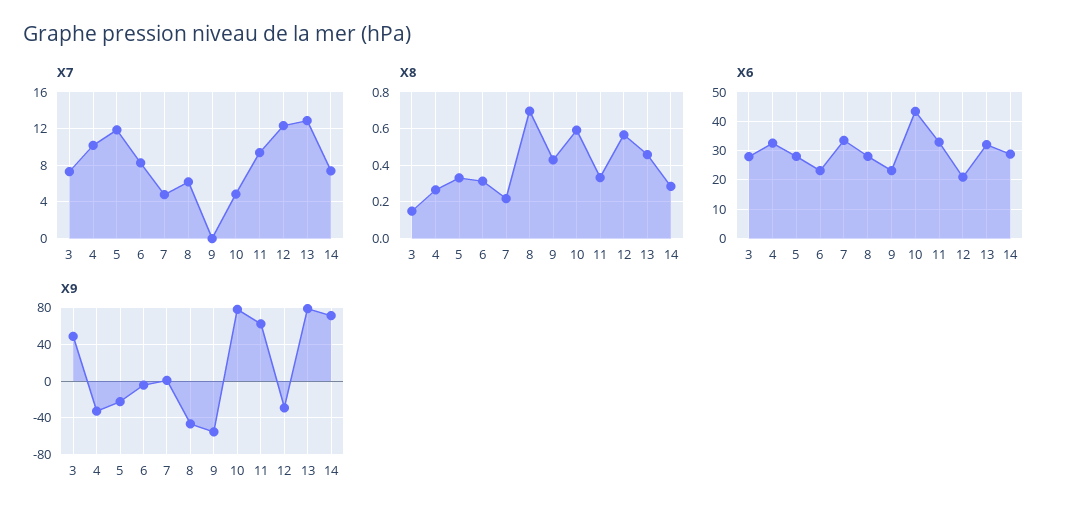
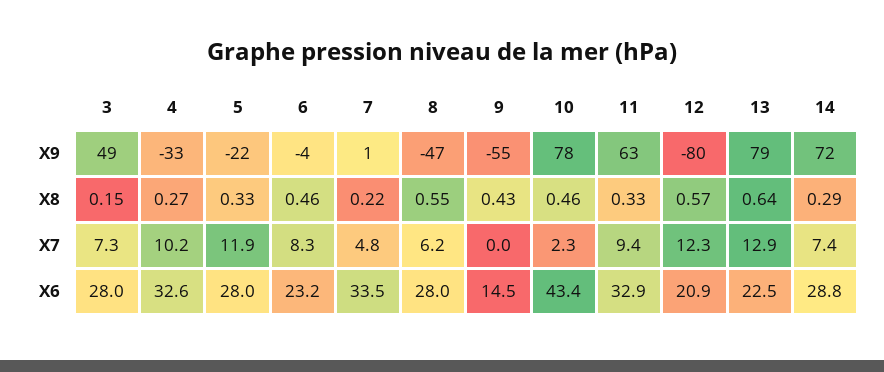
  {
    "X7": {
      "3": 7.3,
      "4": 10.2,
      "5": 11.9,
      "6": 8.3,
      "7": 4.8,
      "8": 6.2,
      "9": 0,
-     "10": 5,
+     "10": 2.3,
      "11": 9.4,
      "12": 12.3,
      "13": 12.9,
      "14": 7.4
    },
    "X8": {
      "3": 0.15,
      "4": 0.27,
      "5": 0.33,
-     "6": 0.3,
+     "6": 0.46,
      "7": 0.22,
-     "8": 0.7,
+     "8": 0.55,
      "9": 0.43,
-     "10": 0.6,
+     "10": 0.46,
      "11": 0.33,
      "12": 0.57,
-     "13": 0.45,
+     "13": 0.64,
      "14": 0.29
    },
    "X6": {
      "3": 28,
      "4": 32.6,
      "5": 28,
      "6": 23.2,
      "7": 33.5,
      "8": 28,
-     "9": 22.5,
+     "9": 14.5,
      "10": 43.4,
      "11": 32.9,
      "12": 20.9,
-     "13": 32.5,
+     "13": 22.5,
      "14": 28.8
    },
    "X9": {
      "3": 49,
      "4": -33,
      "5": -22,
      "6": -4,
      "7": 1,
      "8": -47,
      "9": -55,
      "10": 78,
      "11": 63,
-     "12": -30,
+     "12": -80,
      "13": 79,
      "14": 72
    }
  }

